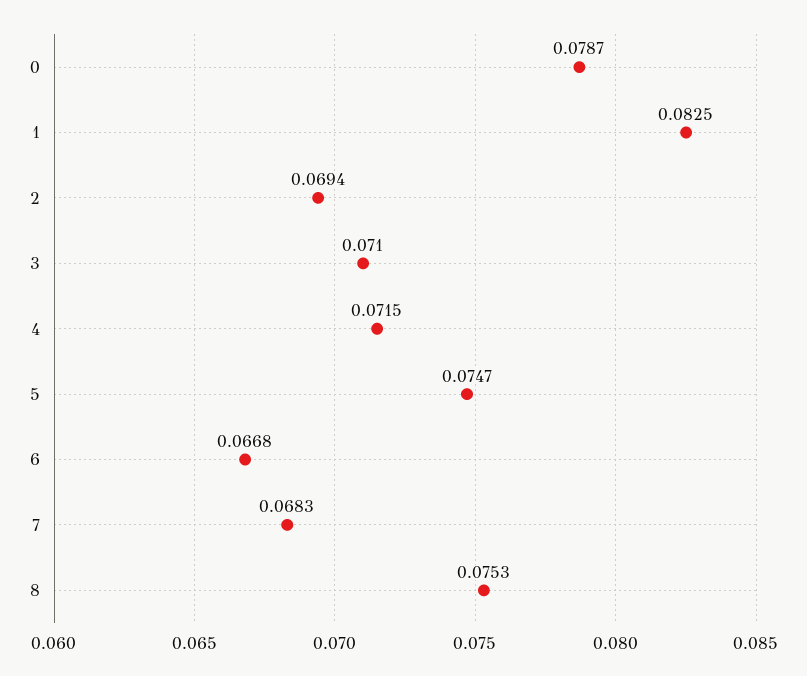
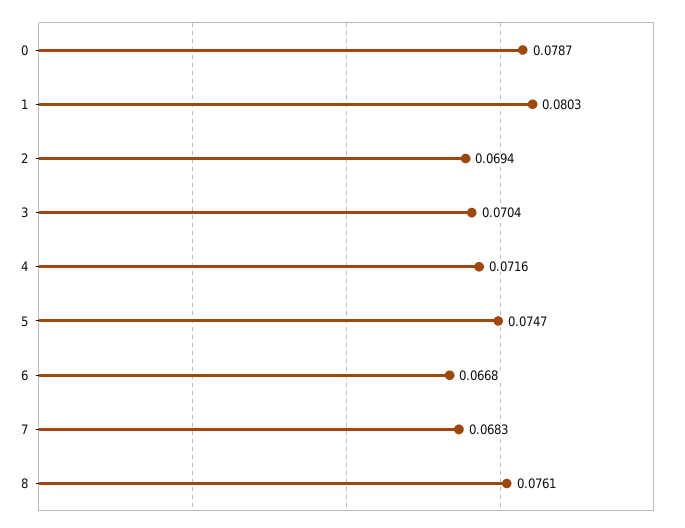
  {
    "0": 0.0787,
-   "1": 0.0825,
+   "1": 0.0803,
    "2": 0.0694,
-   "3": 0.071,
+   "3": 0.0704,
-   "4": 0.0715,
+   "4": 0.0716,
    "5": 0.0747,
    "6": 0.0668,
    "7": 0.0683,
-   "8": 0.0753
+   "8": 0.0761
  }

